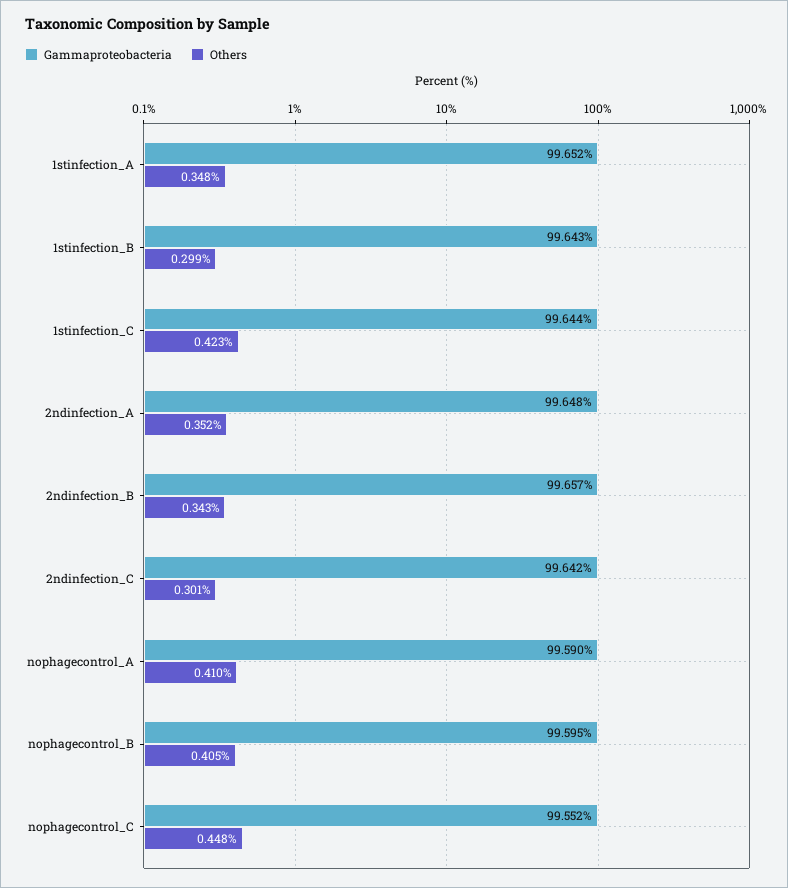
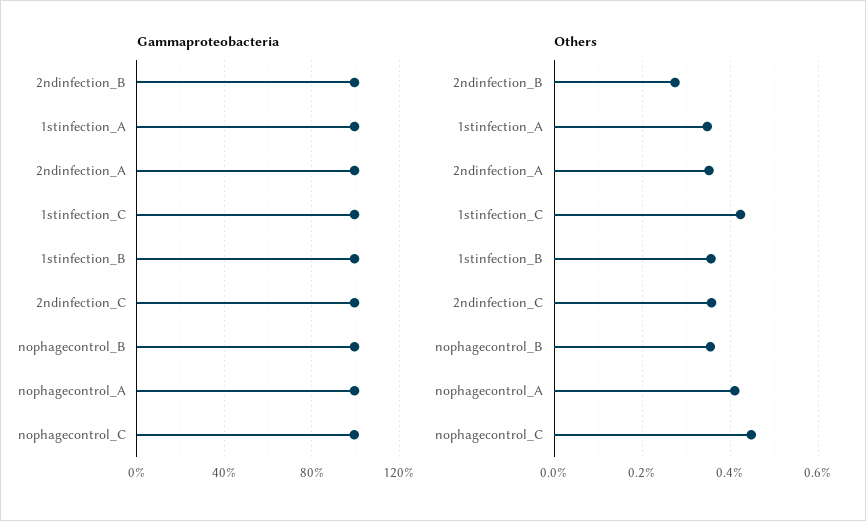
  {
    "Gammaproteobacteria": {
      "1stinfection_A": 99.652,
      "1stinfection_B": 99.643,
      "1stinfection_C": 99.644,
      "2ndinfection_A": 99.648,
      "2ndinfection_B": 99.657,
      "2ndinfection_C": 99.642,
      "nophagecontrol_A": 99.59,
      "nophagecontrol_B": 99.595,
      "nophagecontrol_C": 99.552
    },
    "Others": {
      "1stinfection_A": 0.348,
-     "1stinfection_B": 0.299,
+     "1stinfection_B": 0.36,
      "1stinfection_C": 0.423,
      "2ndinfection_A": 0.352,
-     "2ndinfection_B": 0.343,
+     "2ndinfection_B": 0.28,
-     "2ndinfection_C": 0.301,
+     "2ndinfection_C": 0.36,
      "nophagecontrol_A": 0.41,
-     "nophagecontrol_B": 0.405,
+     "nophagecontrol_B": 0.36,
      "nophagecontrol_C": 0.448
    }
  }

